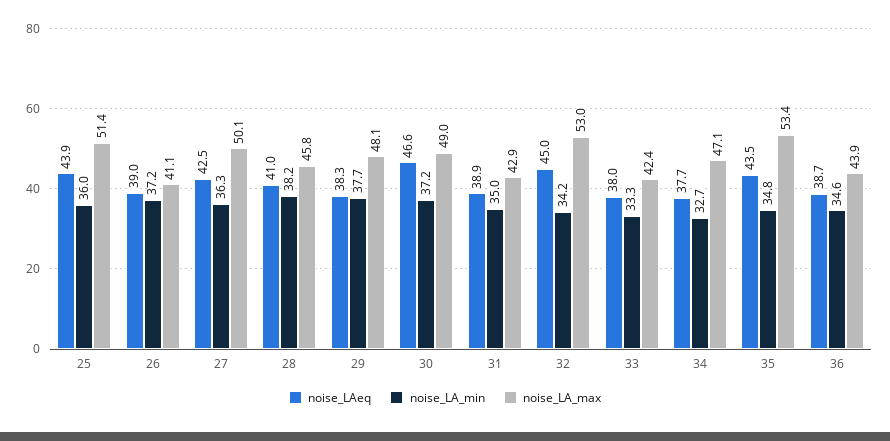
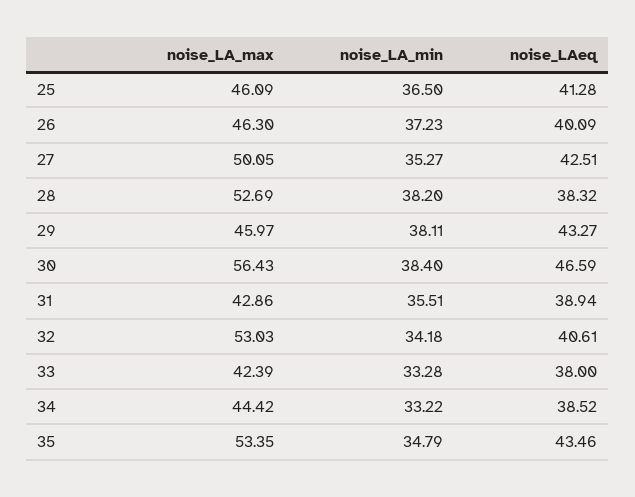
  {
    "noise_LAeq": {
-     "25": 43.9,
+     "25": 41.28,
-     "26": 39,
+     "26": 40.09,
      "27": 42.51,
-     "28": 41,
+     "28": 38.32,
-     "29": 38.3,
+     "29": 43.27,
      "30": 46.59,
      "31": 38.94,
-     "32": 45,
+     "32": 40.61,
      "33": 38,
-     "34": 37.7,
+     "34": 38.52,
-     "35": 43.46,
+     "35": 43.46
-     "36": 38.7
    },
    "noise_LA_min": {
-     "25": 36,
+     "25": 36.5,
      "26": 37.23,
-     "27": 36.3,
+     "27": 35.27,
      "28": 38.2,
-     "29": 37.7,
+     "29": 38.11,
-     "30": 37.2,
+     "30": 38.4,
-     "31": 35,
+     "31": 35.51,
      "32": 34.18,
      "33": 33.28,
-     "34": 32.7,
+     "34": 33.22,
-     "35": 34.79,
+     "35": 34.79
-     "36": 34.6
    },
    "noise_LA_max": {
-     "25": 51.4,
+     "25": 46.09,
-     "26": 41.1,
+     "26": 46.3,
      "27": 50.05,
-     "28": 45.8,
+     "28": 52.69,
-     "29": 48.1,
+     "29": 45.97,
-     "30": 49,
+     "30": 56.43,
      "31": 42.86,
      "32": 53.03,
      "33": 42.39,
-     "34": 47.1,
+     "34": 44.42,
-     "35": 53.35,
+     "35": 53.35
-     "36": 43.9
    }
  }

